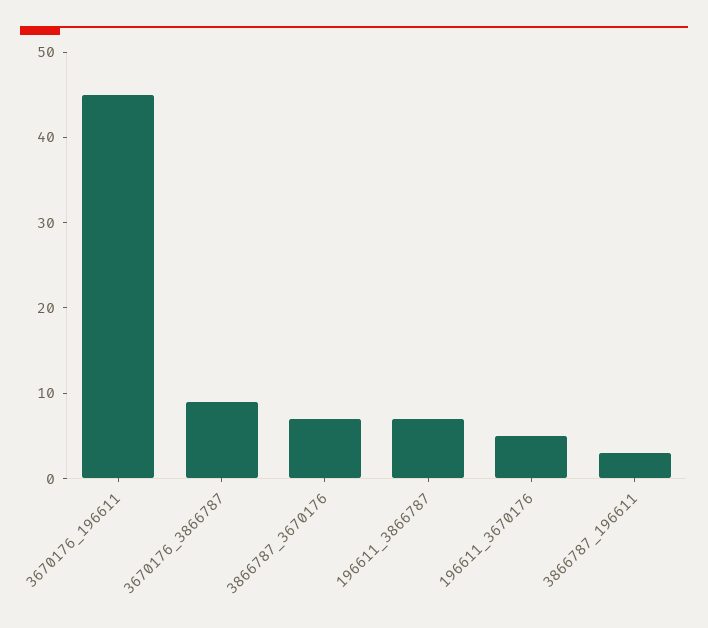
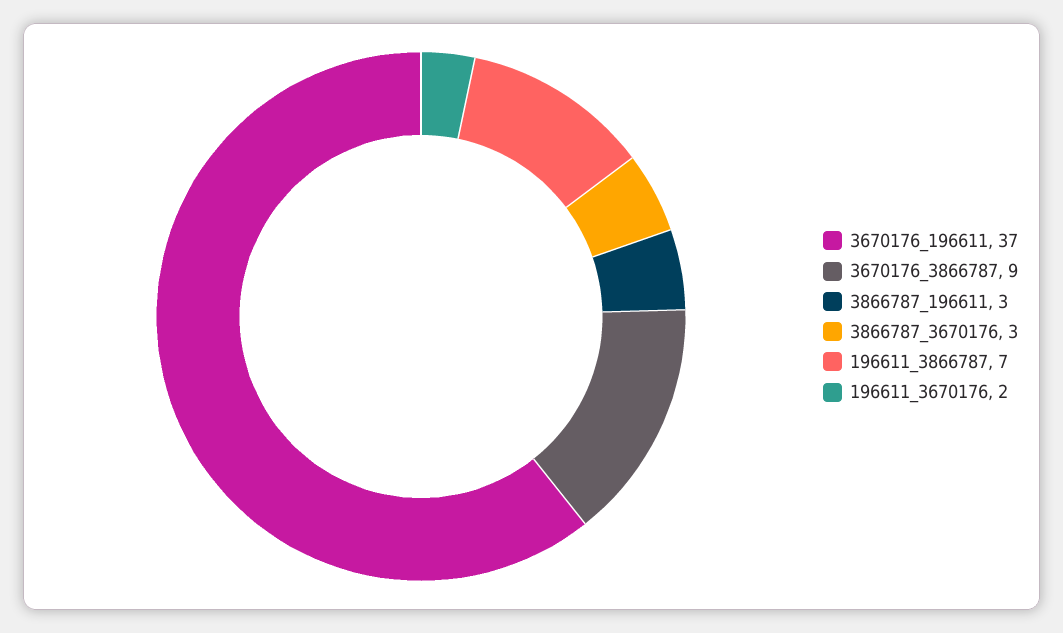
  {
-   "3670176_196611": 45,
+   "3670176_196611": 37,
    "3670176_3866787": 9,
-   "3866787_3670176": 7,
+   "3866787_3670176": 3,
    "196611_3866787": 7,
-   "196611_3670176": 5,
+   "196611_3670176": 2,
    "3866787_196611": 3
  }

